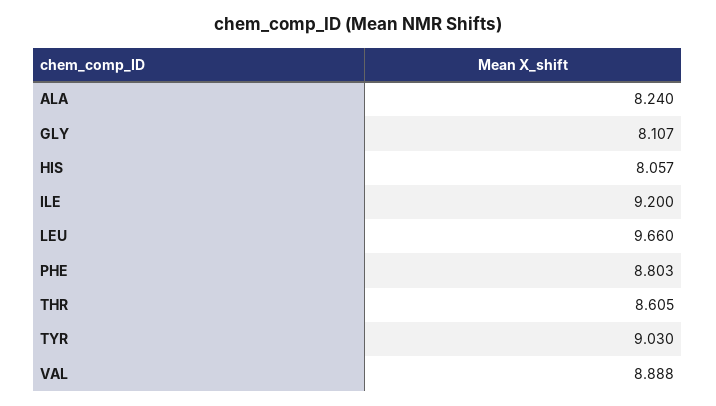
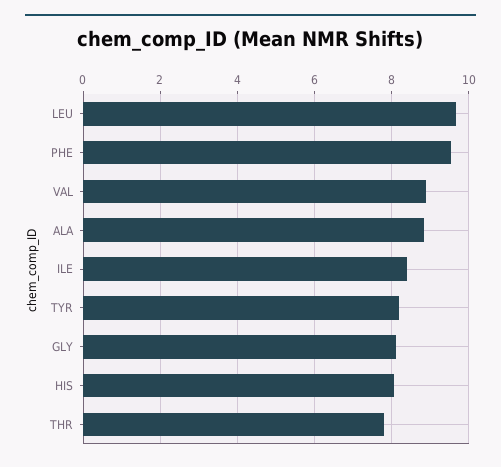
  {
-   "ALA": 8.24,
+   "ALA": 8.8,
    "GLY": 8.107,
    "HIS": 8.057,
-   "ILE": 9.2,
+   "ILE": 8.4,
    "LEU": 9.66,
-   "PHE": 8.803,
+   "PHE": 9.6,
-   "THR": 8.605,
+   "THR": 7.8,
-   "TYR": 9.03,
+   "TYR": 8.2,
    "VAL": 8.888
  }

